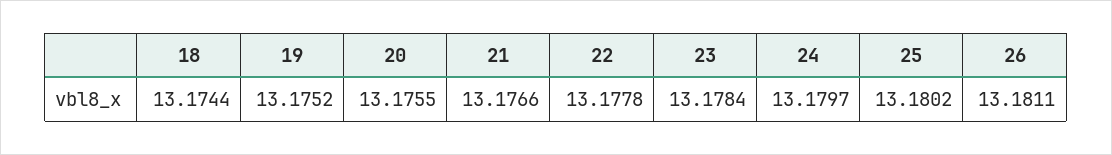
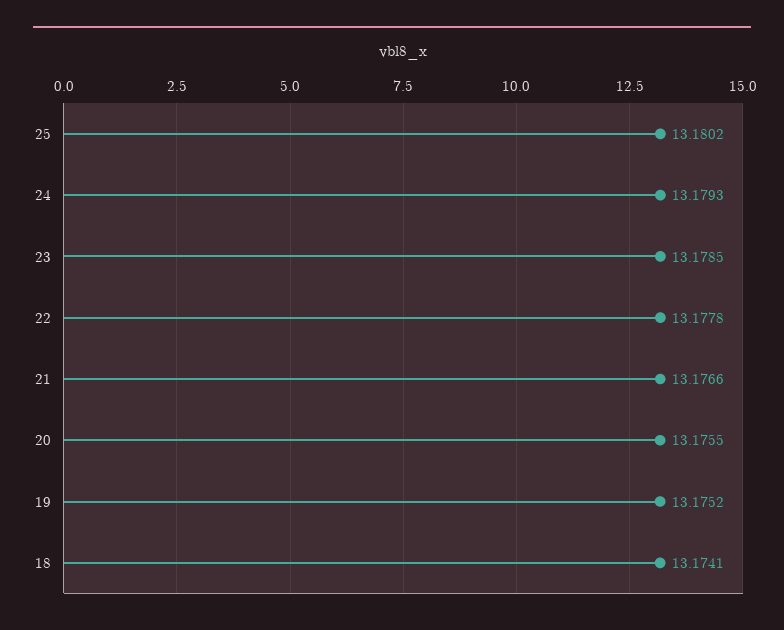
  {
-   "18": 13.1744,
+   "18": 13.1741,
    "19": 13.1752,
    "20": 13.1755,
    "21": 13.1766,
    "22": 13.1778,
-   "23": 13.1784,
+   "23": 13.1785,
-   "24": 13.1797,
+   "24": 13.1793,
-   "25": 13.1802,
+   "25": 13.1802
-   "26": 13.1811
  }

